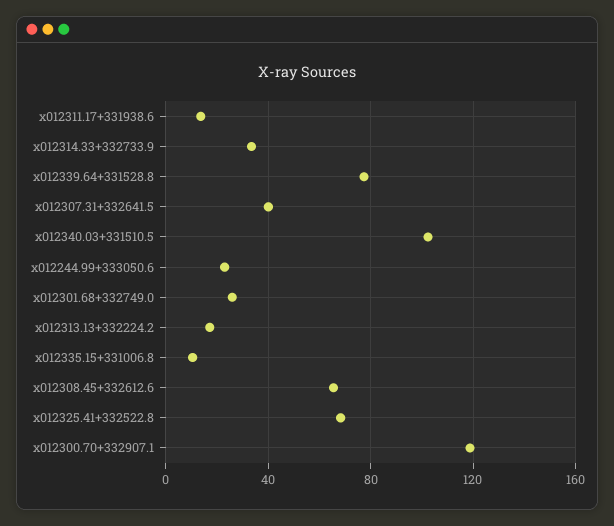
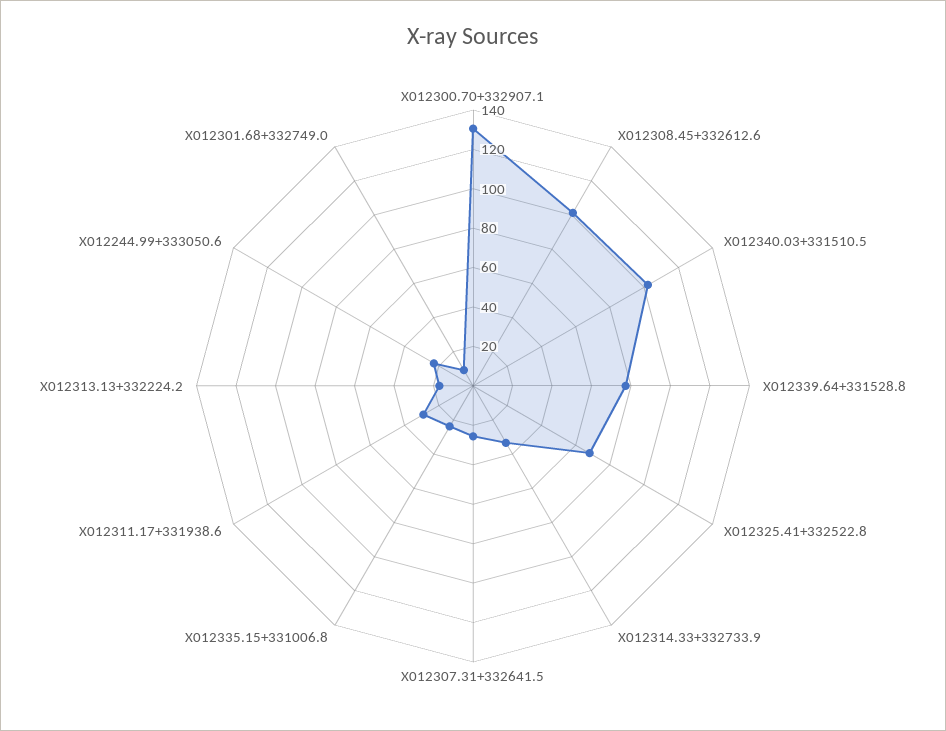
  {
-   "x012311.17+331938.6": 15,
+   "x012311.17+331938.6": 30,
    "x012314.33+332733.9": 35,
    "x012339.64+331528.8": 75,
-   "x012307.31+332641.5": 40,
+   "x012307.31+332641.5": 25,
    "x012340.03+331510.5": 100,
    "x012244.99+333050.6": 25,
-   "x012301.68+332749.0": 25,
+   "x012301.68+332749.0": 10,
    "x012313.13+332224.2": 15,
-   "x012335.15+331006.8": 10,
+   "x012335.15+331006.8": 25,
-   "x012308.45+332612.6": 65,
+   "x012308.45+332612.6": 100,
    "x012325.41+332522.8": 70,
-   "x012300.70+332907.1": 120
+   "x012300.70+332907.1": 130
  }

